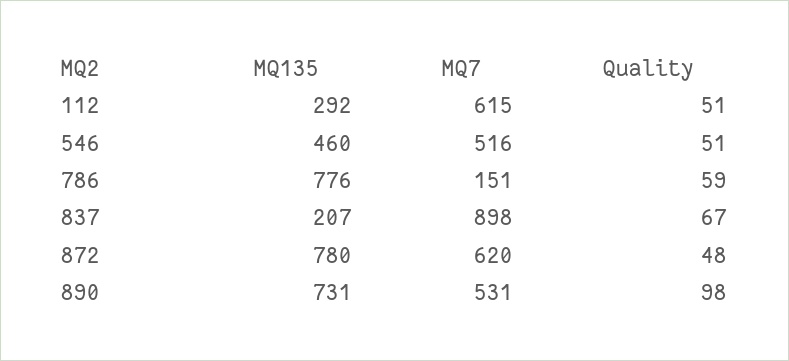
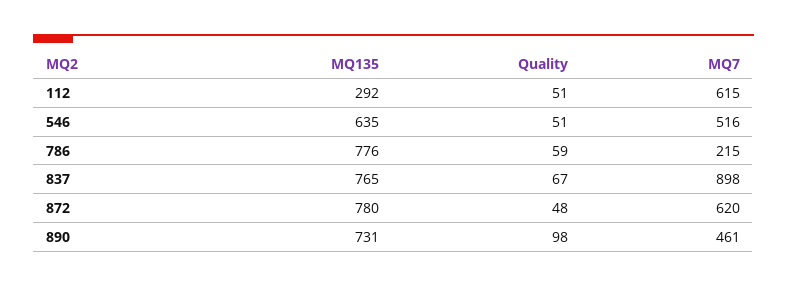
  {
    "MQ135": {
      "112": 292,
-     "546": 460,
+     "546": 635,
      "786": 776,
-     "837": 207,
+     "837": 765,
      "872": 780,
      "890": 731
    },
    "MQ7": {
      "112": 615,
      "546": 516,
-     "786": 151,
+     "786": 215,
      "837": 898,
      "872": 620,
-     "890": 531
+     "890": 461
    },
    "Quality": {
      "112": 51,
      "546": 51,
      "786": 59,
      "837": 67,
      "872": 48,
      "890": 98
    }
  }

